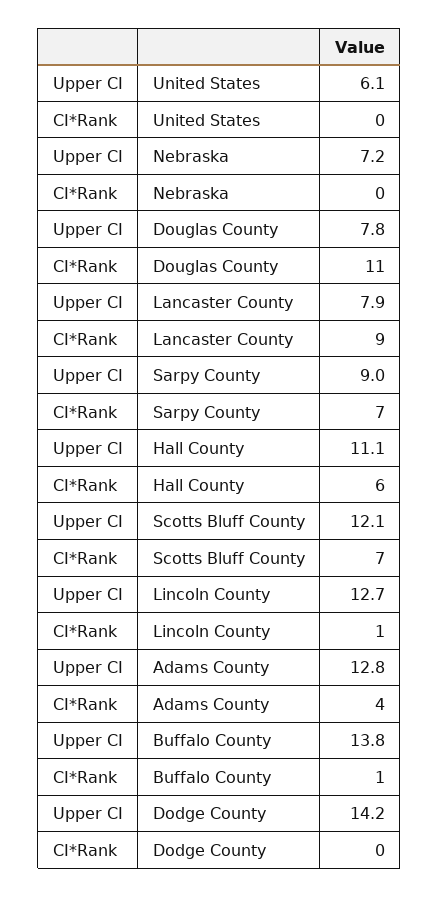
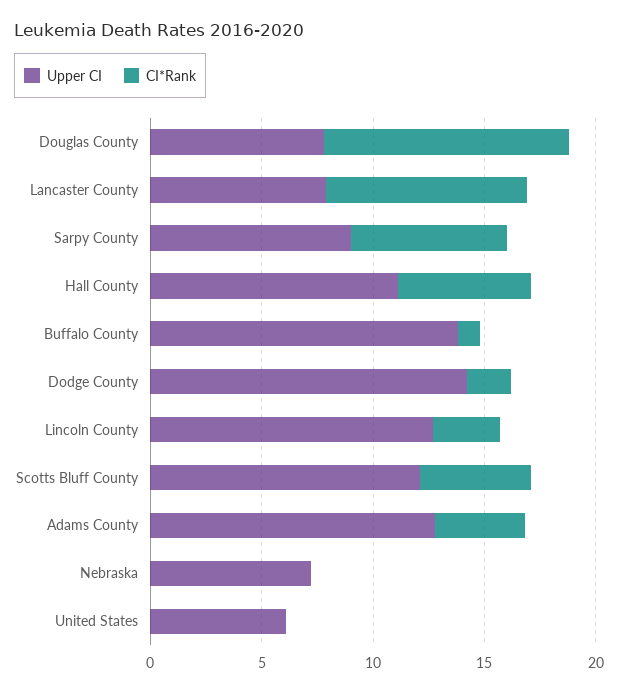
  {
    "Upper CI": {
      "United States": 6.1,
      "Nebraska": 7.2,
      "Douglas County": 7.8,
      "Lancaster County": 7.9,
      "Sarpy County": 9,
      "Hall County": 11.1,
      "Scotts Bluff County": 12.1,
      "Lincoln County": 12.7,
      "Adams County": 12.8,
      "Buffalo County": 13.8,
      "Dodge County": 14.2
    },
    "CI*Rank": {
      "United States": 0,
      "Nebraska": 0,
      "Douglas County": 11,
      "Lancaster County": 9,
      "Sarpy County": 7,
      "Hall County": 6,
-     "Scotts Bluff County": 7,
+     "Scotts Bluff County": 5,
-     "Lincoln County": 1,
+     "Lincoln County": 3,
      "Adams County": 4,
      "Buffalo County": 1,
-     "Dodge County": 0
+     "Dodge County": 2
    }
  }

